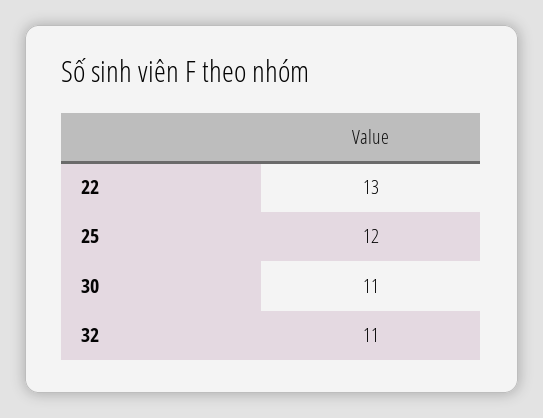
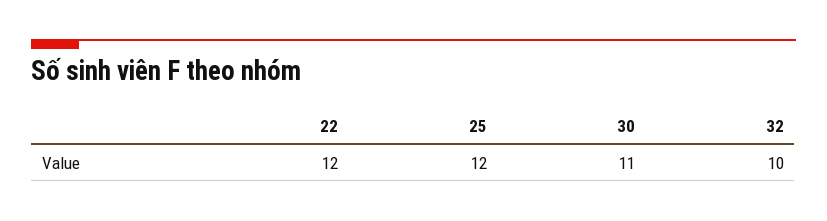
  {
-   "22": 13,
+   "22": 12,
    "25": 12,
    "30": 11,
-   "32": 11
+   "32": 10
  }

